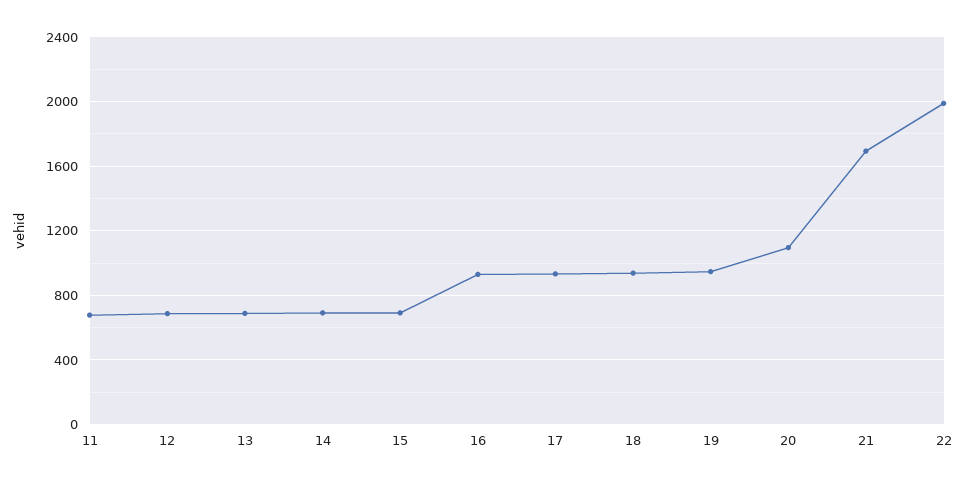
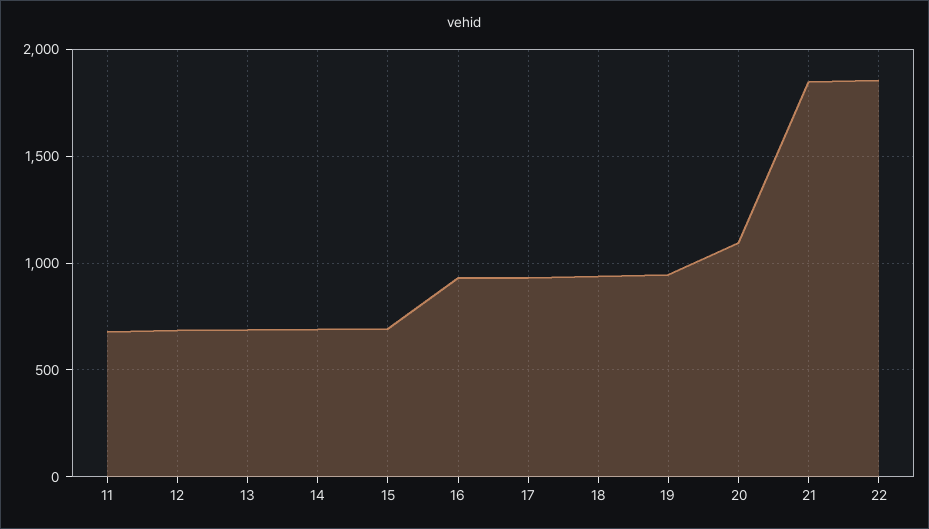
  {
    "11": 700,
    "12": 700,
    "13": 700,
    "14": 700,
    "15": 700,
    "16": 950,
    "17": 950,
    "18": 950,
    "19": 950,
    "20": 1100,
-   "21": 1700,
+   "21": 1850,
-   "22": 2000
+   "22": 1850
  }

